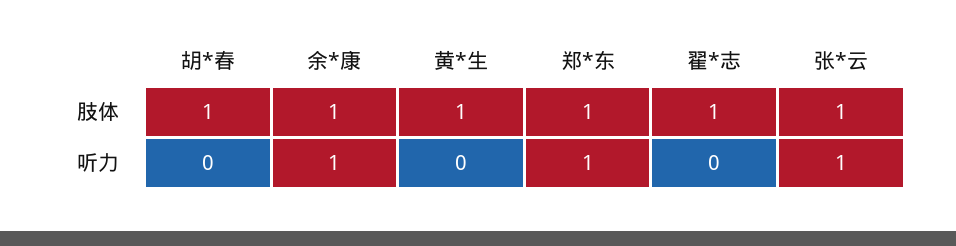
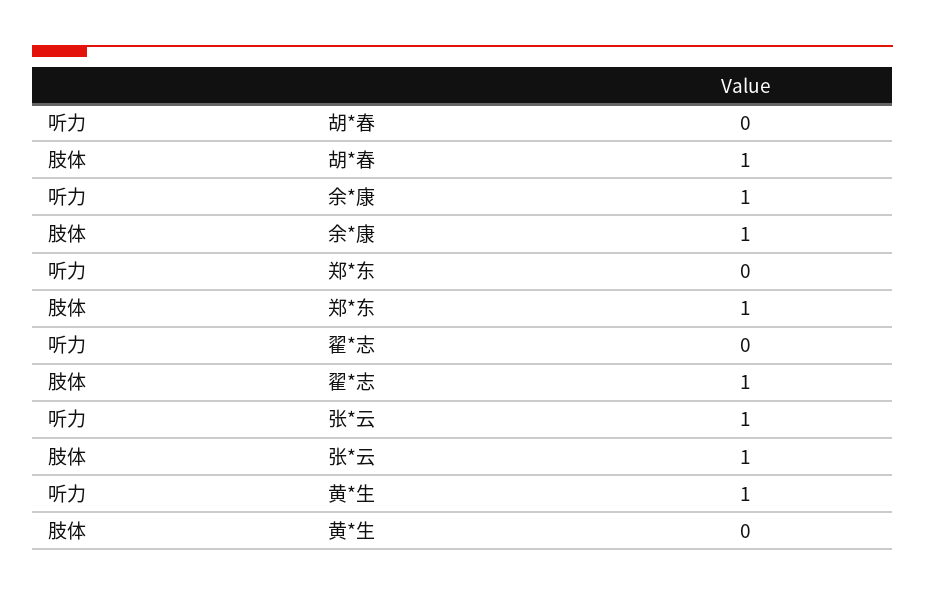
  {
    "胡*春": {
      "肢体": 1,
      "听力": 0
    },
    "余*康": {
      "肢体": 1,
      "听力": 1
    },
    "黄*生": {
-     "肢体": 1,
+     "肢体": 0,
-     "听力": 0
+     "听力": 1
    },
    "郑*东": {
      "肢体": 1,
-     "听力": 1
+     "听力": 0
    },
    "翟*志": {
      "肢体": 1,
      "听力": 0
    },
    "张*云": {
      "肢体": 1,
      "听力": 1
    }
  }

